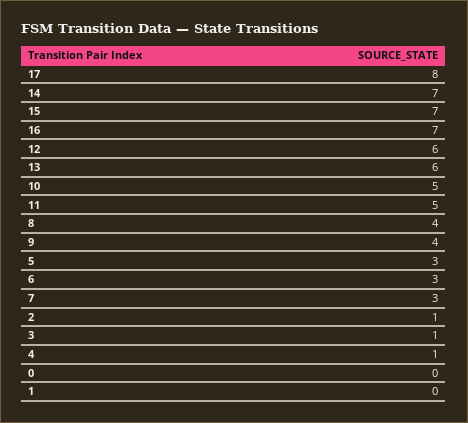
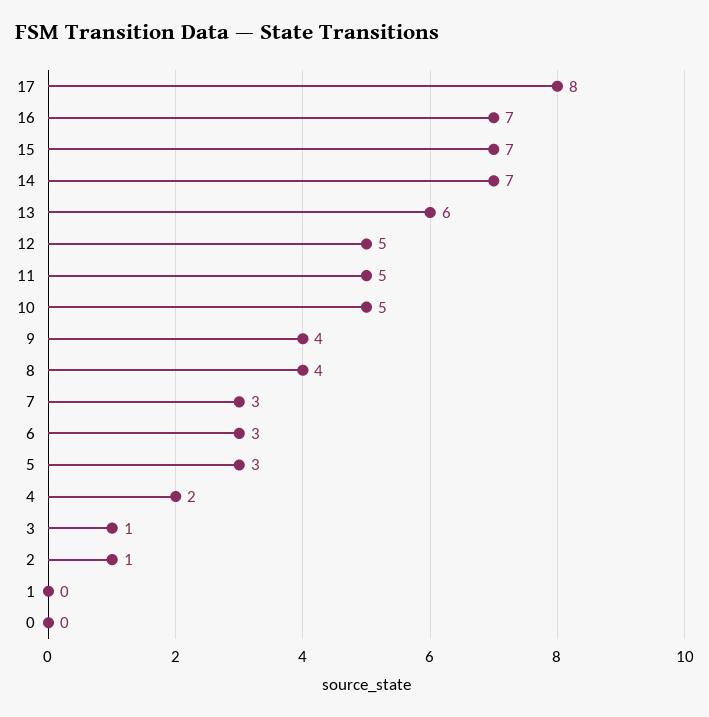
  {
    "17": 8,
    "14": 7,
    "15": 7,
    "16": 7,
-   "12": 6,
+   "12": 5,
    "13": 6,
    "10": 5,
    "11": 5,
    "8": 4,
    "9": 4,
    "5": 3,
    "6": 3,
    "7": 3,
    "2": 1,
    "3": 1,
-   "4": 1,
+   "4": 2,
    "0": 0,
    "1": 0
  }

